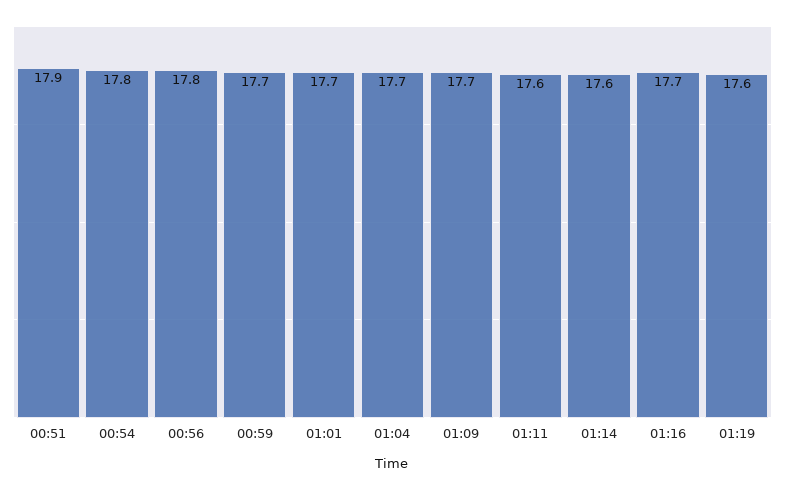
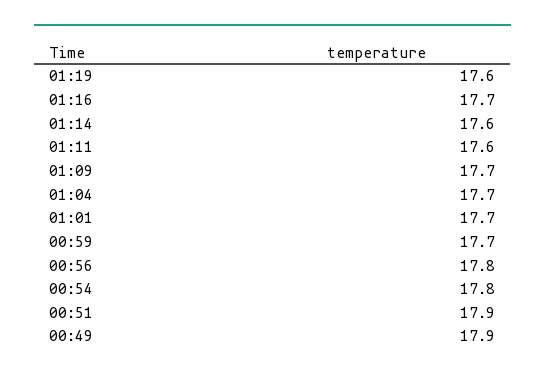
  {
    "00:51": 17.9,
    "00:54": 17.8,
    "00:56": 17.8,
    "00:59": 17.7,
    "01:01": 17.7,
    "01:04": 17.7,
    "01:09": 17.7,
    "01:11": 17.6,
    "01:14": 17.6,
    "01:16": 17.7,
-   "01:19": 17.6
+   "01:19": 17.6,
+   "00:49": 17.9
  }

